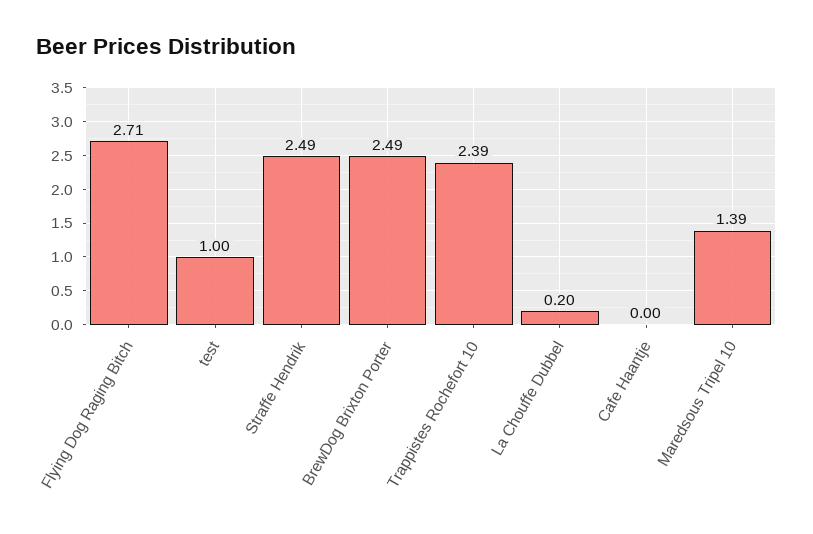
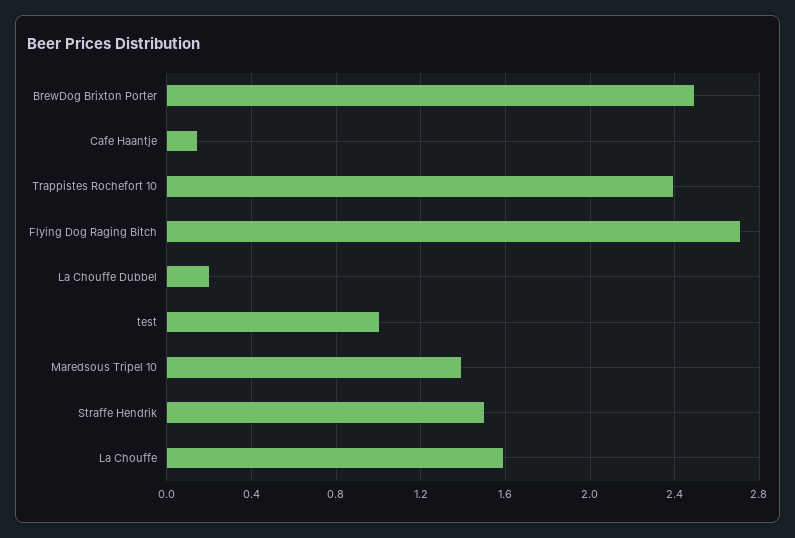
  {
    "Flying Dog Raging Bitch": 2.71,
    "test": 1,
-   "Straffe Hendrik": 2.49,
+   "Straffe Hendrik": 1.5,
    "BrewDog Brixton Porter": 2.49,
    "Trappistes Rochefort 10": 2.39,
    "La Chouffe Dubbel": 0.2,
-   "Cafe Haantje": 0,
+   "Cafe Haantje": 0.15,
-   "Maredsous Tripel 10": 1.39
+   "Maredsous Tripel 10": 1.39,
+   "La Chouffe": 1.6
  }

